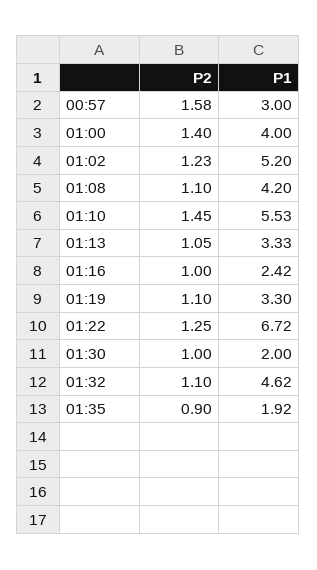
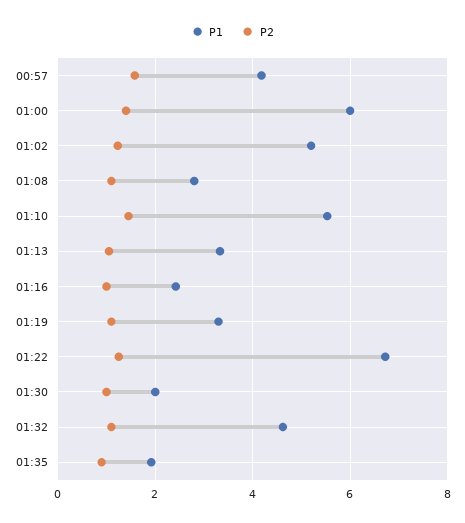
  {
    "P2": {
      "00:57": 1.58,
      "01:00": 1.4,
      "01:02": 1.23,
      "01:08": 1.1,
      "01:10": 1.45,
      "01:13": 1.05,
      "01:16": 1,
      "01:19": 1.1,
      "01:22": 1.25,
      "01:30": 1,
      "01:32": 1.1,
      "01:35": 0.9
    },
    "P1": {
-     "00:57": 3,
+     "00:57": 4.2,
-     "01:00": 4,
+     "01:00": 6,
      "01:02": 5.2,
-     "01:08": 4.2,
+     "01:08": 2.8,
      "01:10": 5.53,
      "01:13": 3.33,
      "01:16": 2.42,
      "01:19": 3.3,
      "01:22": 6.72,
      "01:30": 2,
      "01:32": 4.62,
      "01:35": 1.92
    }
  }

